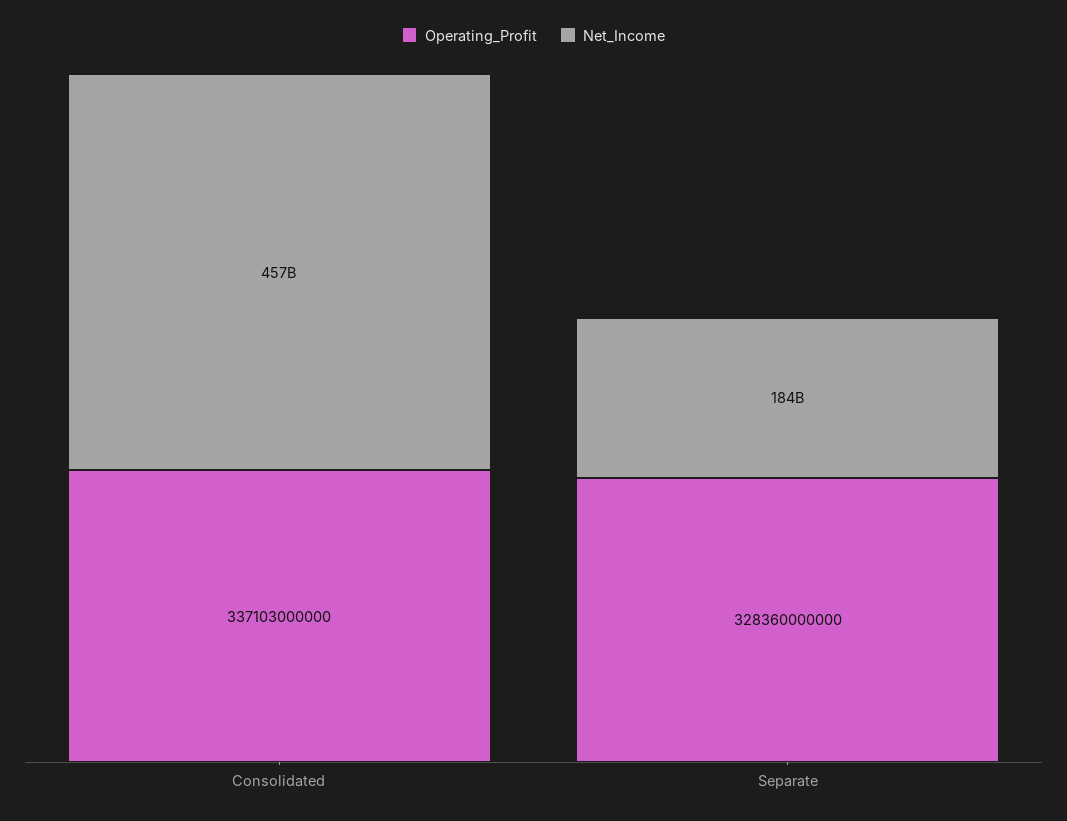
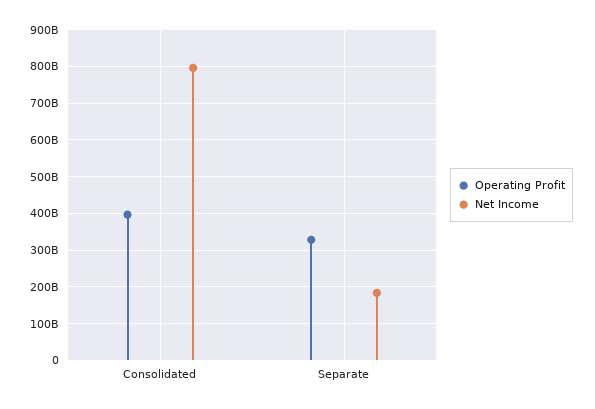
  {
    "Operating_Profit": {
-     "Consolidated": 337103000000,
+     "Consolidated": 400000000000,
      "Separate": 328360000000
    },
    "Net_Income": {
-     "Consolidated": 457000000000,
+     "Consolidated": 800000000000,
      "Separate": 184000000000
    }
  }

